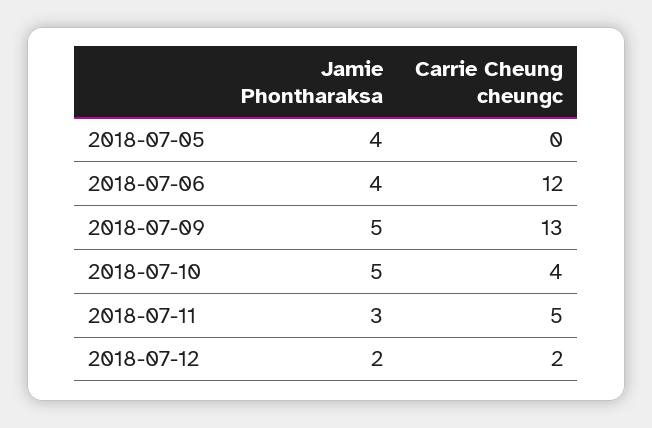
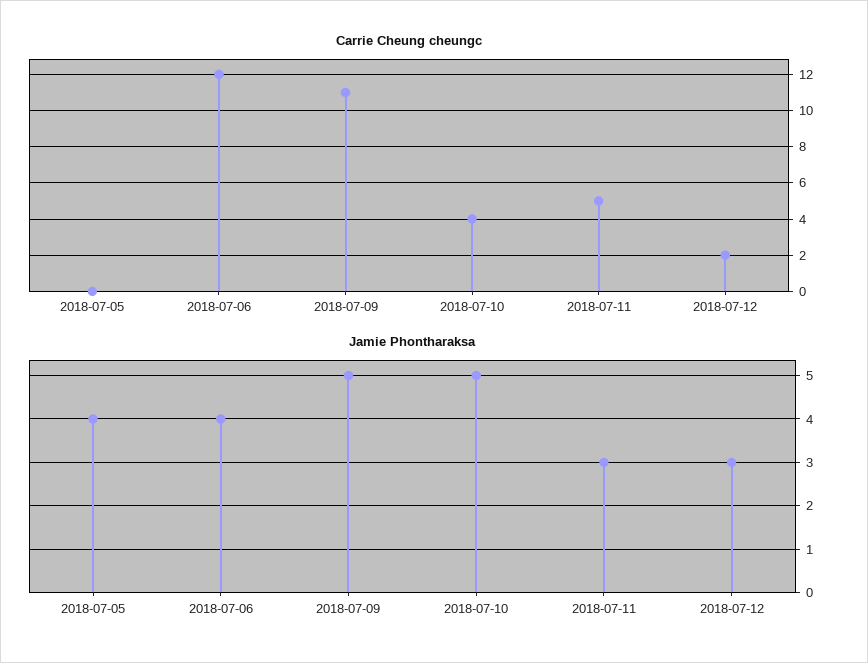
  {
    "Jamie Phontharaksa": {
      "2018-07-05": 4,
      "2018-07-06": 4,
      "2018-07-09": 5,
      "2018-07-10": 5,
      "2018-07-11": 3,
-     "2018-07-12": 2
+     "2018-07-12": 3
    },
    "Carrie Cheung cheungc": {
      "2018-07-05": 0,
      "2018-07-06": 12,
-     "2018-07-09": 13,
+     "2018-07-09": 11,
      "2018-07-10": 4,
      "2018-07-11": 5,
      "2018-07-12": 2
    }
  }

